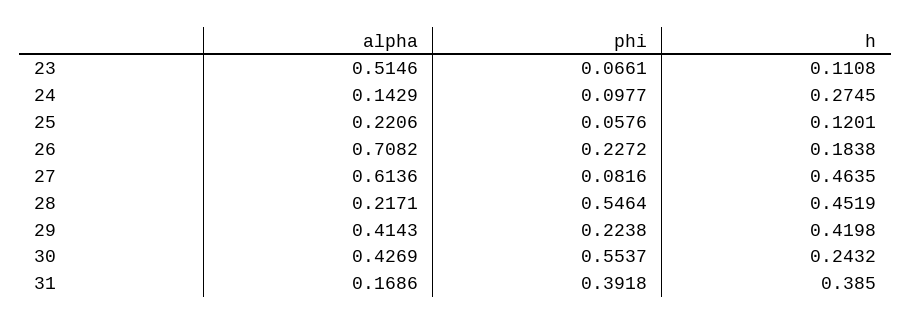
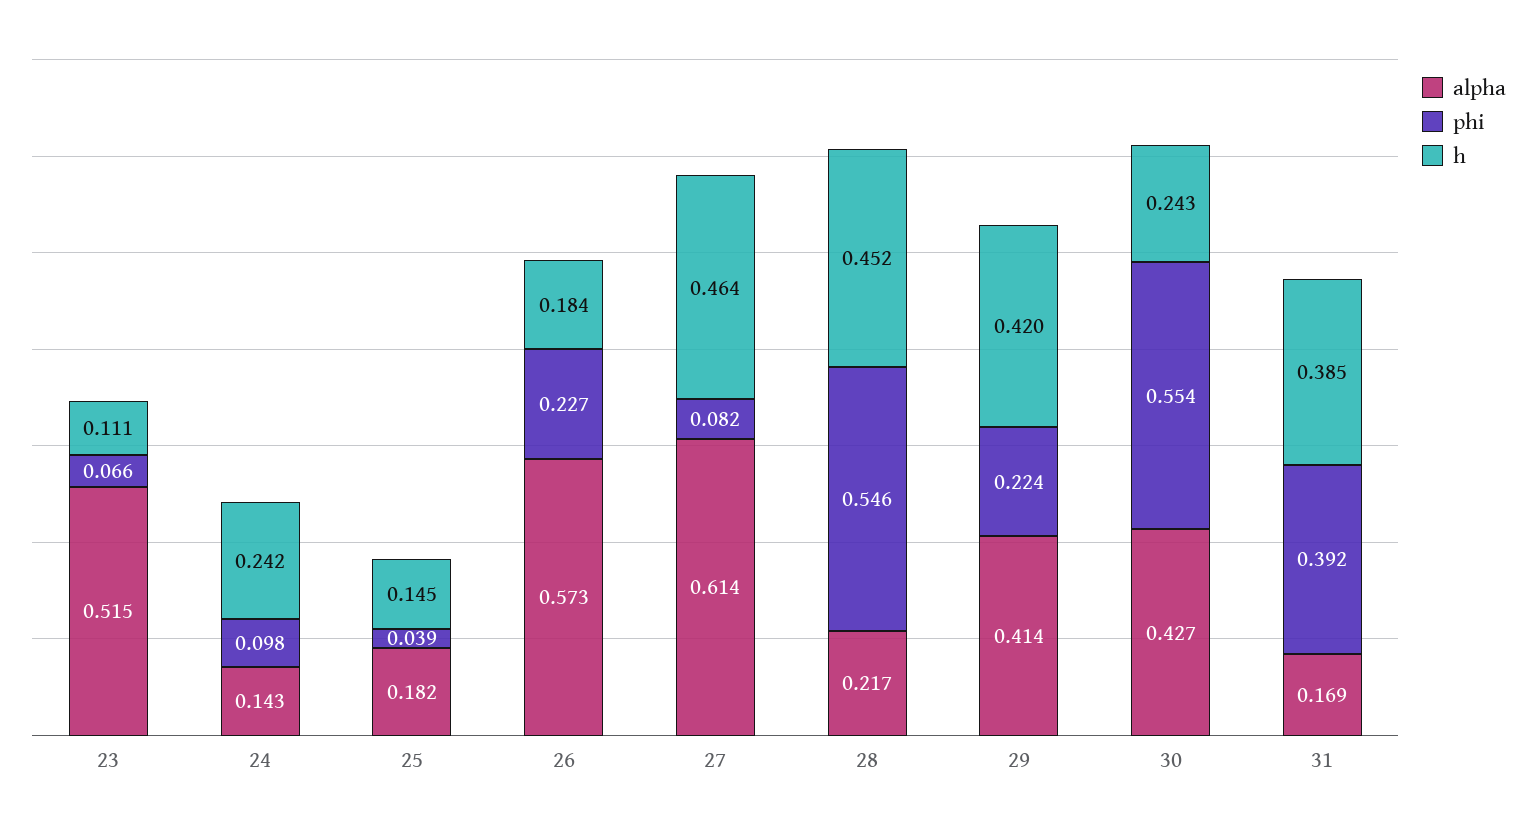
  {
    "alpha": {
      "23": 0.5146,
      "24": 0.1429,
-     "25": 0.2206,
+     "25": 0.182,
-     "26": 0.7082,
+     "26": 0.573,
      "27": 0.6136,
      "28": 0.2171,
      "29": 0.4143,
      "30": 0.4269,
      "31": 0.1686
    },
    "phi": {
      "23": 0.0661,
      "24": 0.0977,
-     "25": 0.0576,
+     "25": 0.039,
      "26": 0.2272,
      "27": 0.0816,
      "28": 0.5464,
      "29": 0.2238,
      "30": 0.5537,
      "31": 0.3918
    },
    "h": {
      "23": 0.1108,
-     "24": 0.2745,
+     "24": 0.242,
-     "25": 0.1201,
+     "25": 0.145,
      "26": 0.1838,
      "27": 0.4635,
      "28": 0.4519,
      "29": 0.4198,
      "30": 0.2432,
      "31": 0.385
    }
  }

